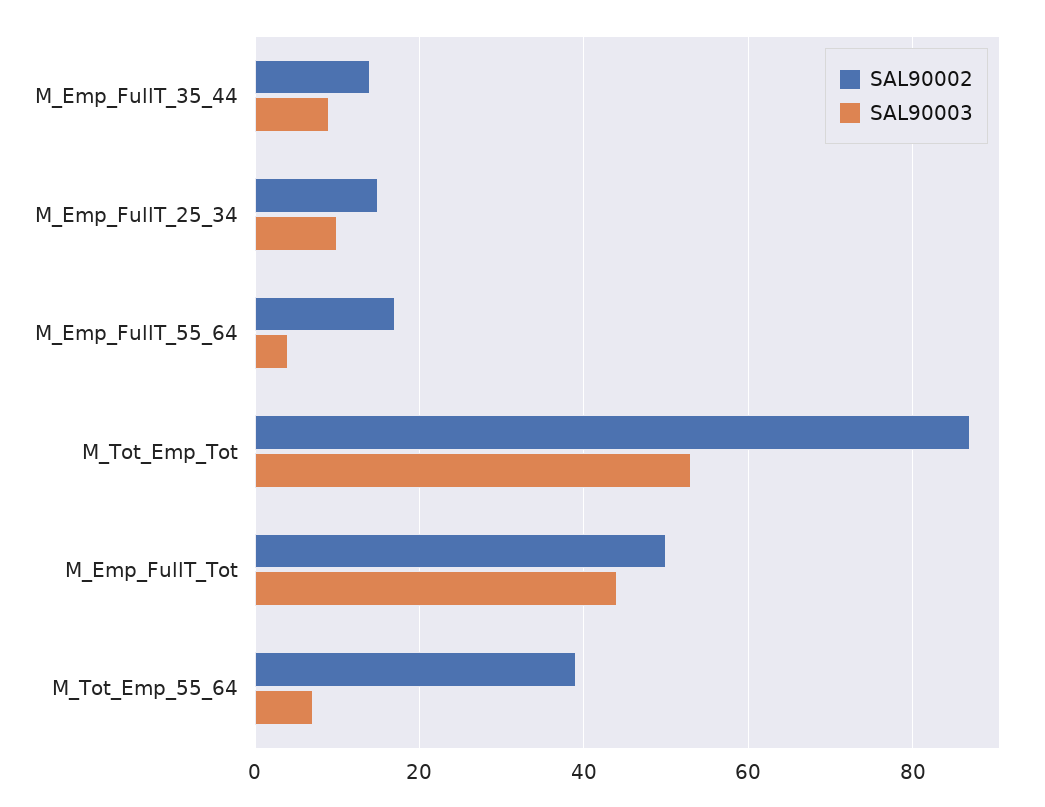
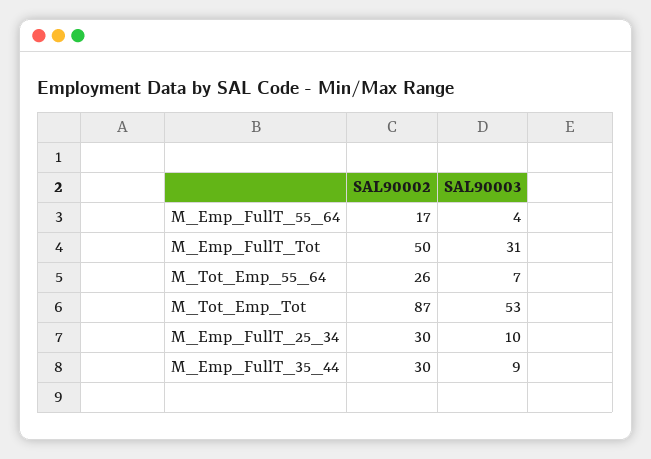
  {
    "SAL90002": {
-     "M_Emp_FullT_35_44": 15,
+     "M_Emp_FullT_35_44": 30,
-     "M_Emp_FullT_25_34": 15,
+     "M_Emp_FullT_25_34": 30,
      "M_Emp_FullT_55_64": 17,
      "M_Tot_Emp_Tot": 87,
      "M_Emp_FullT_Tot": 50,
-     "M_Tot_Emp_55_64": 40
+     "M_Tot_Emp_55_64": 26
    },
    "SAL90003": {
      "M_Emp_FullT_35_44": 9,
      "M_Emp_FullT_25_34": 10,
      "M_Emp_FullT_55_64": 4,
      "M_Tot_Emp_Tot": 53,
-     "M_Emp_FullT_Tot": 45,
+     "M_Emp_FullT_Tot": 31,
      "M_Tot_Emp_55_64": 7
    }
  }

